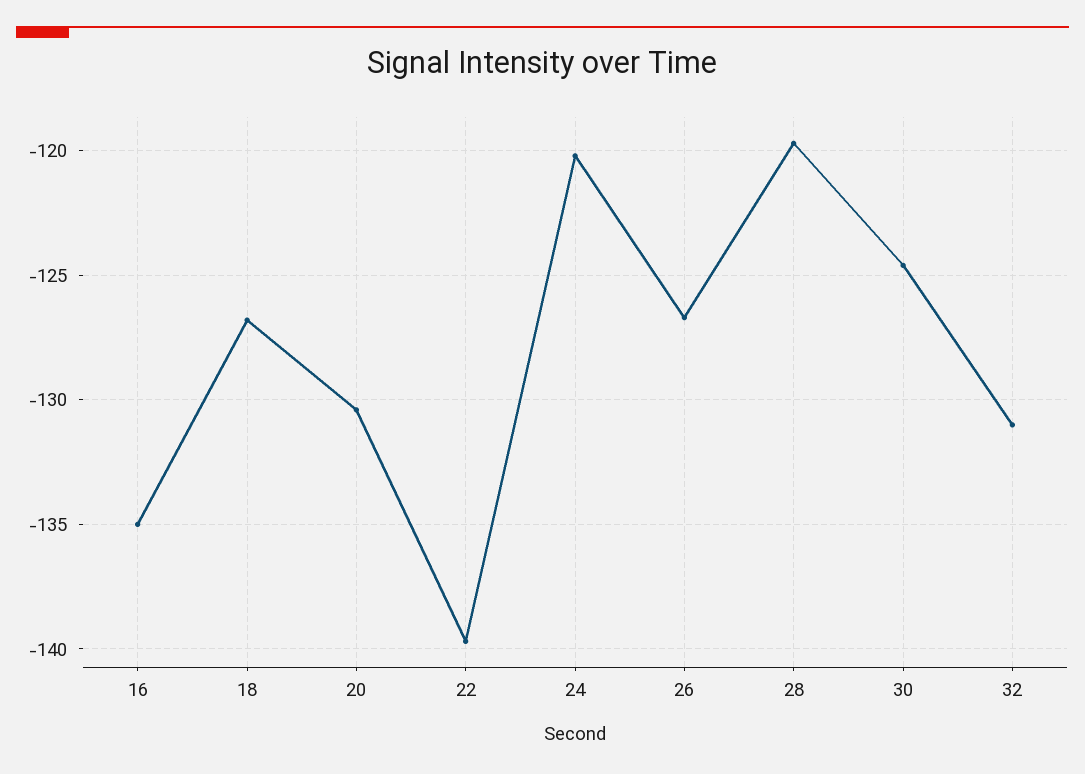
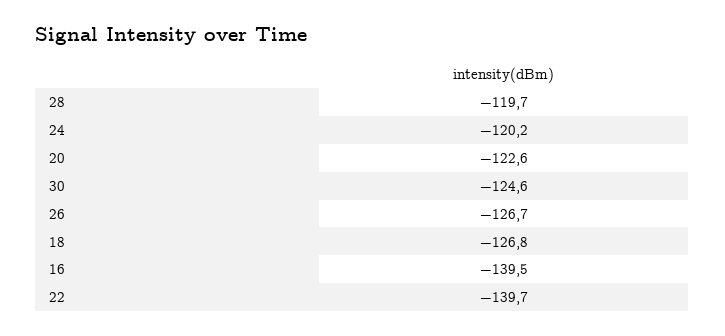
  {
-   "16": -135,
+   "16": -139.5,
    "18": -126.8,
-   "20": -130.5,
+   "20": -122.6,
    "22": -139.7,
    "24": -120.2,
    "26": -126.7,
    "28": -119.7,
-   "30": -124.6,
+   "30": -124.6
-   "32": -131
  }

